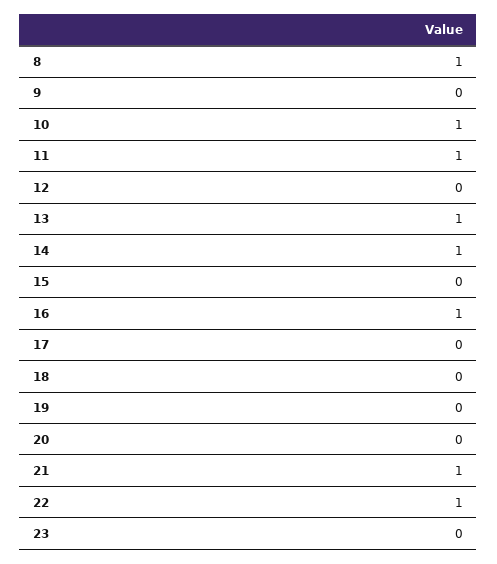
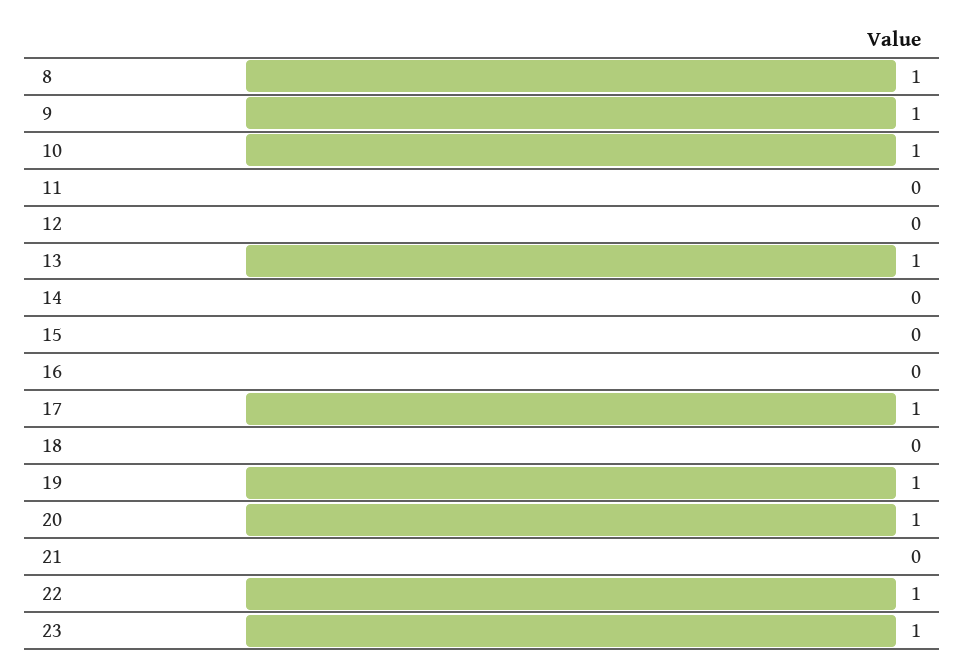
  {
    "8": 1,
-   "9": 0,
+   "9": 1,
    "10": 1,
-   "11": 1,
+   "11": 0,
    "12": 0,
    "13": 1,
-   "14": 1,
+   "14": 0,
    "15": 0,
-   "16": 1,
+   "16": 0,
-   "17": 0,
+   "17": 1,
    "18": 0,
-   "19": 0,
+   "19": 1,
-   "20": 0,
+   "20": 1,
-   "21": 1,
+   "21": 0,
    "22": 1,
-   "23": 0
+   "23": 1
  }

